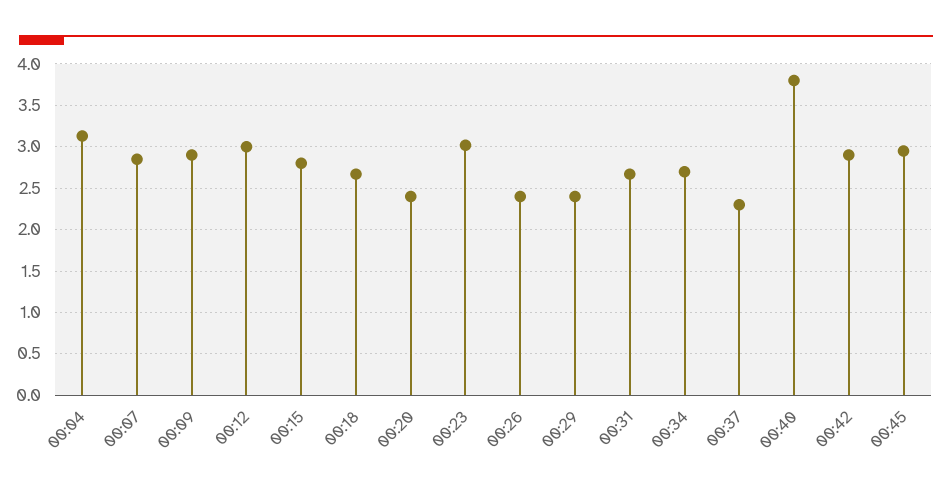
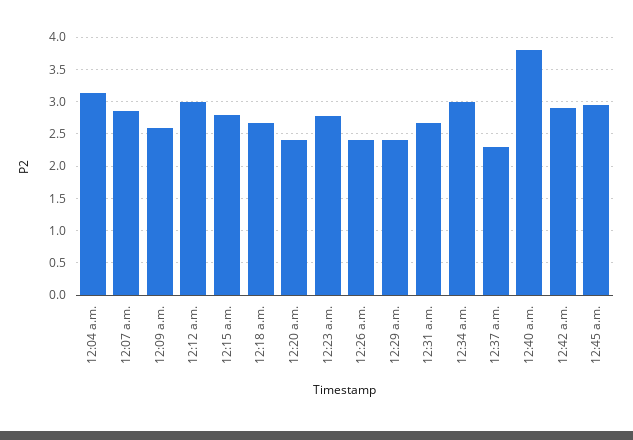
  {
    "00:04": 3.1,
    "00:07": 2.9,
-   "00:09": 2.9,
+   "00:09": 2.6,
    "00:12": 3,
    "00:15": 2.8,
    "00:18": 2.7,
    "00:20": 2.4,
-   "00:23": 3,
+   "00:23": 2.8,
    "00:26": 2.4,
    "00:29": 2.4,
    "00:31": 2.7,
-   "00:34": 2.7,
+   "00:34": 3,
    "00:37": 2.3,
    "00:40": 3.8,
    "00:42": 2.9,
    "00:45": 3
  }

